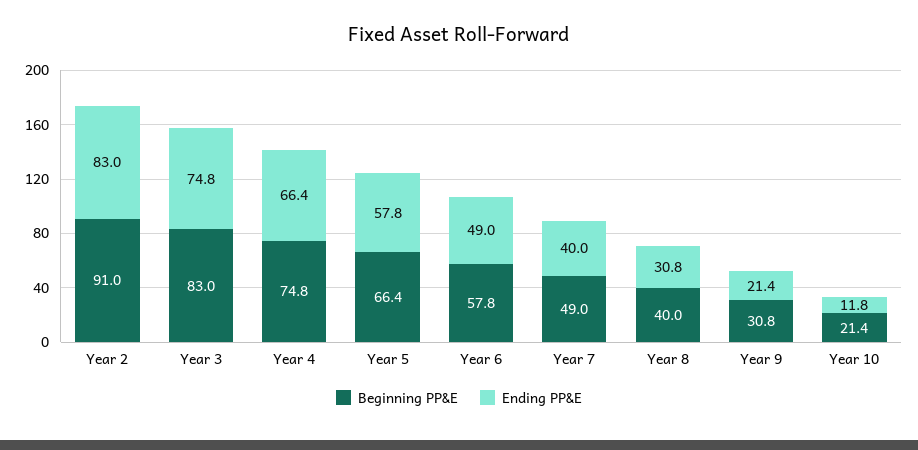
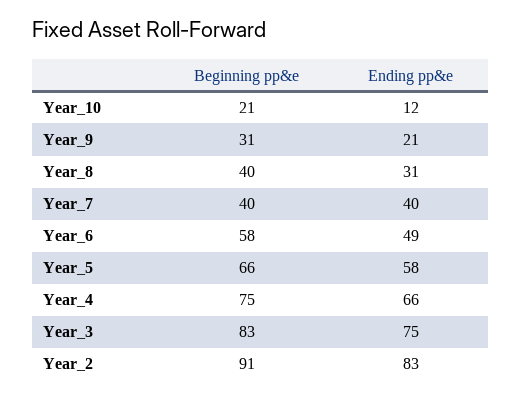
  {
    "Beginning PP&E": {
      "Year 2": 91,
      "Year 3": 83,
      "Year 4": 74.8,
      "Year 5": 66.4,
      "Year 6": 57.8,
-     "Year 7": 49,
+     "Year 7": 40,
      "Year 8": 40,
      "Year 9": 30.8,
      "Year 10": 21.4
    },
    "Ending PP&E": {
      "Year 2": 83,
      "Year 3": 74.8,
      "Year 4": 66.4,
      "Year 5": 57.8,
      "Year 6": 49,
      "Year 7": 40,
      "Year 8": 30.8,
      "Year 9": 21.4,
      "Year 10": 11.8
    }
  }

